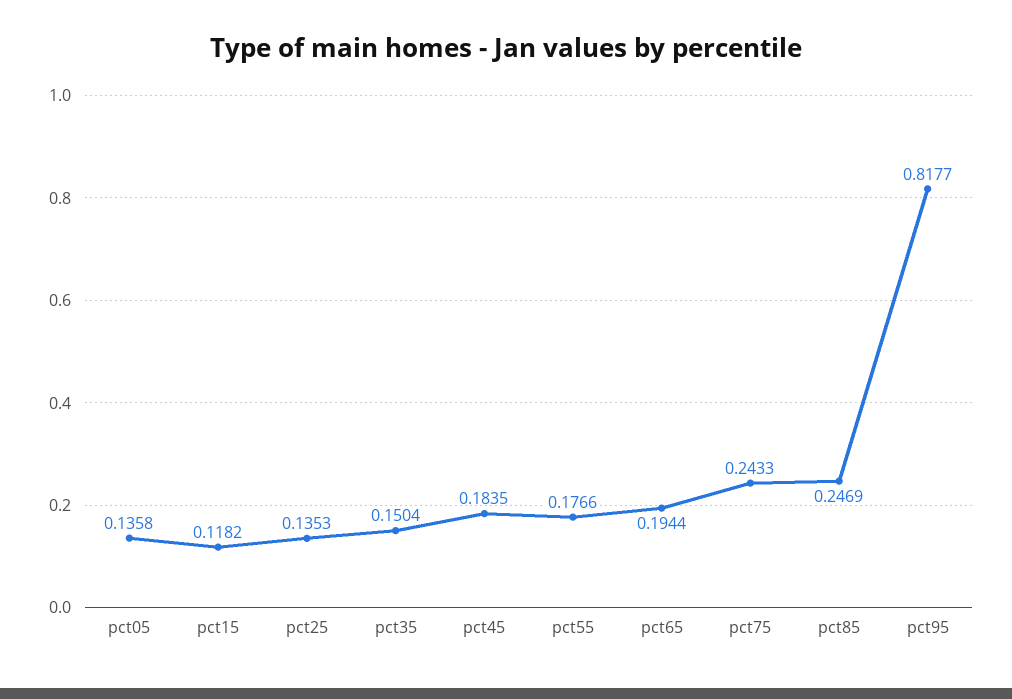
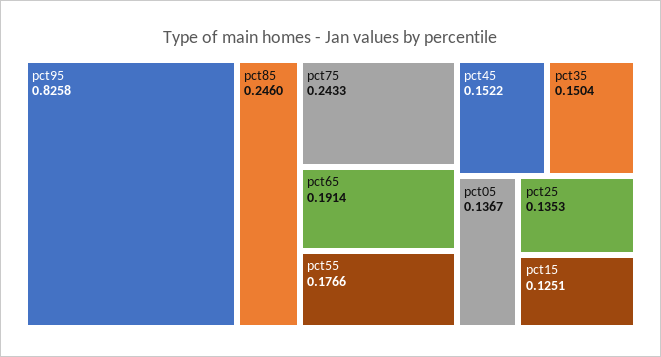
  {
-   "pct05": 0.1358,
+   "pct05": 0.1367,
-   "pct15": 0.1182,
+   "pct15": 0.1251,
    "pct25": 0.1353,
    "pct35": 0.1504,
-   "pct45": 0.1835,
+   "pct45": 0.1522,
    "pct55": 0.1766,
-   "pct65": 0.1944,
+   "pct65": 0.1914,
    "pct75": 0.2433,
-   "pct85": 0.2469,
+   "pct85": 0.246,
-   "pct95": 0.8177
+   "pct95": 0.8258
  }

